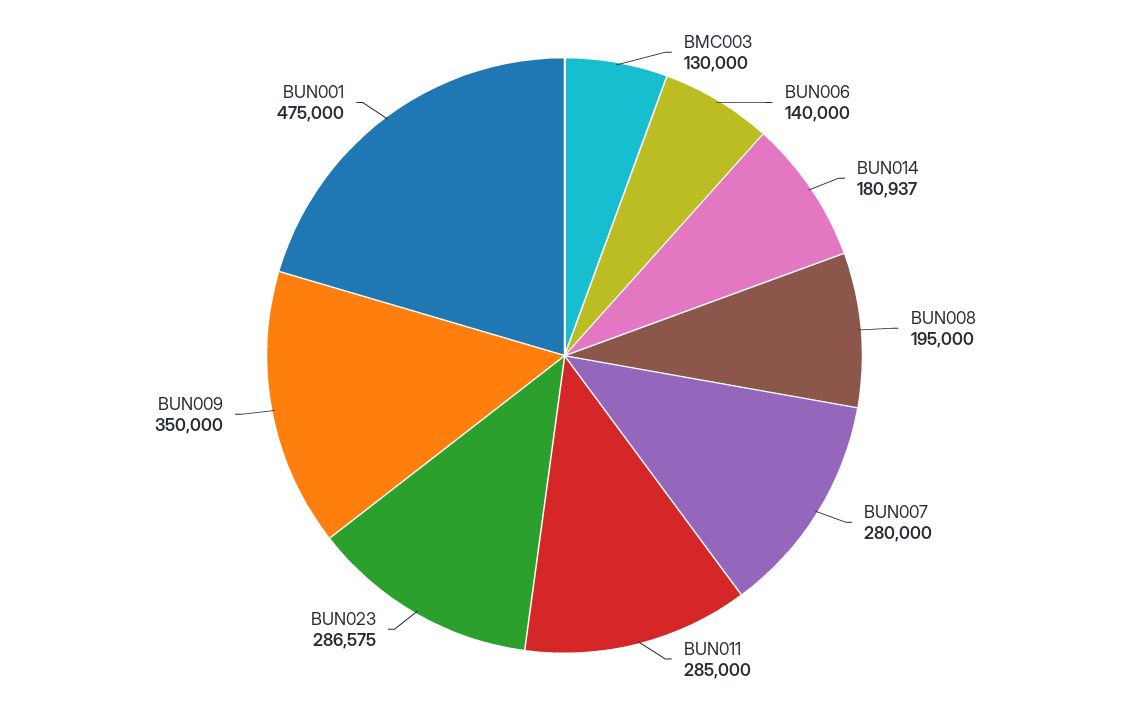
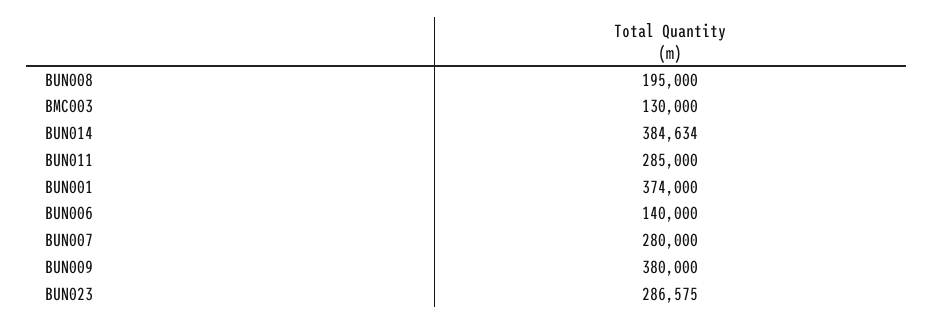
  {
    "BMC003": 130000,
    "BUN006": 140000,
-   "BUN014": 180937,
+   "BUN014": 384634,
    "BUN008": 195000,
    "BUN007": 280000,
    "BUN011": 285000,
    "BUN023": 286575,
-   "BUN009": 350000,
+   "BUN009": 380000,
-   "BUN001": 475000
+   "BUN001": 374000
  }

